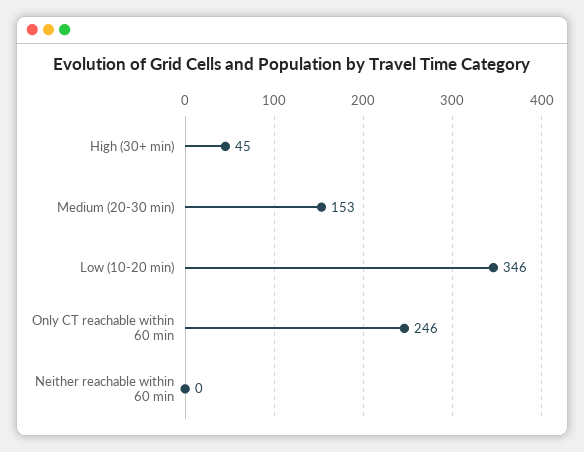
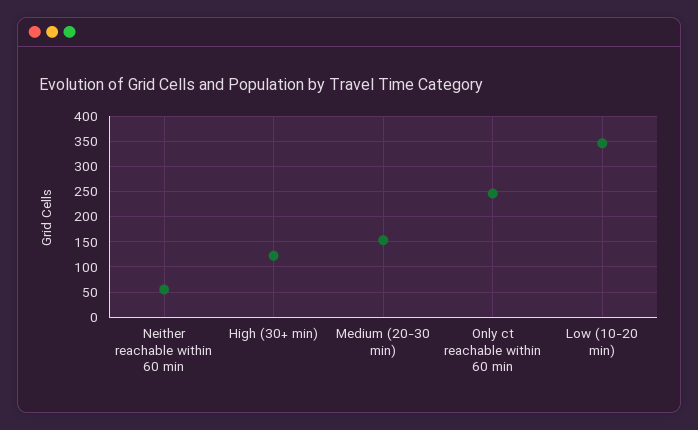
  {
-   "High (30+ min)": 45,
+   "High (30+ min)": 125,
    "Medium (20-30 min)": 153,
    "Low (10-20 min)": 346,
    "Only CT reachable within 60 min": 246,
-   "Neither reachable within 60 min": 0
+   "Neither reachable within 60 min": 50
  }

